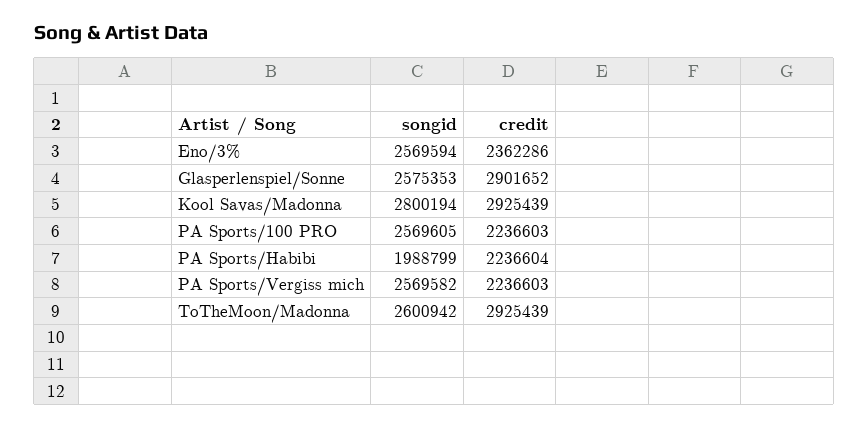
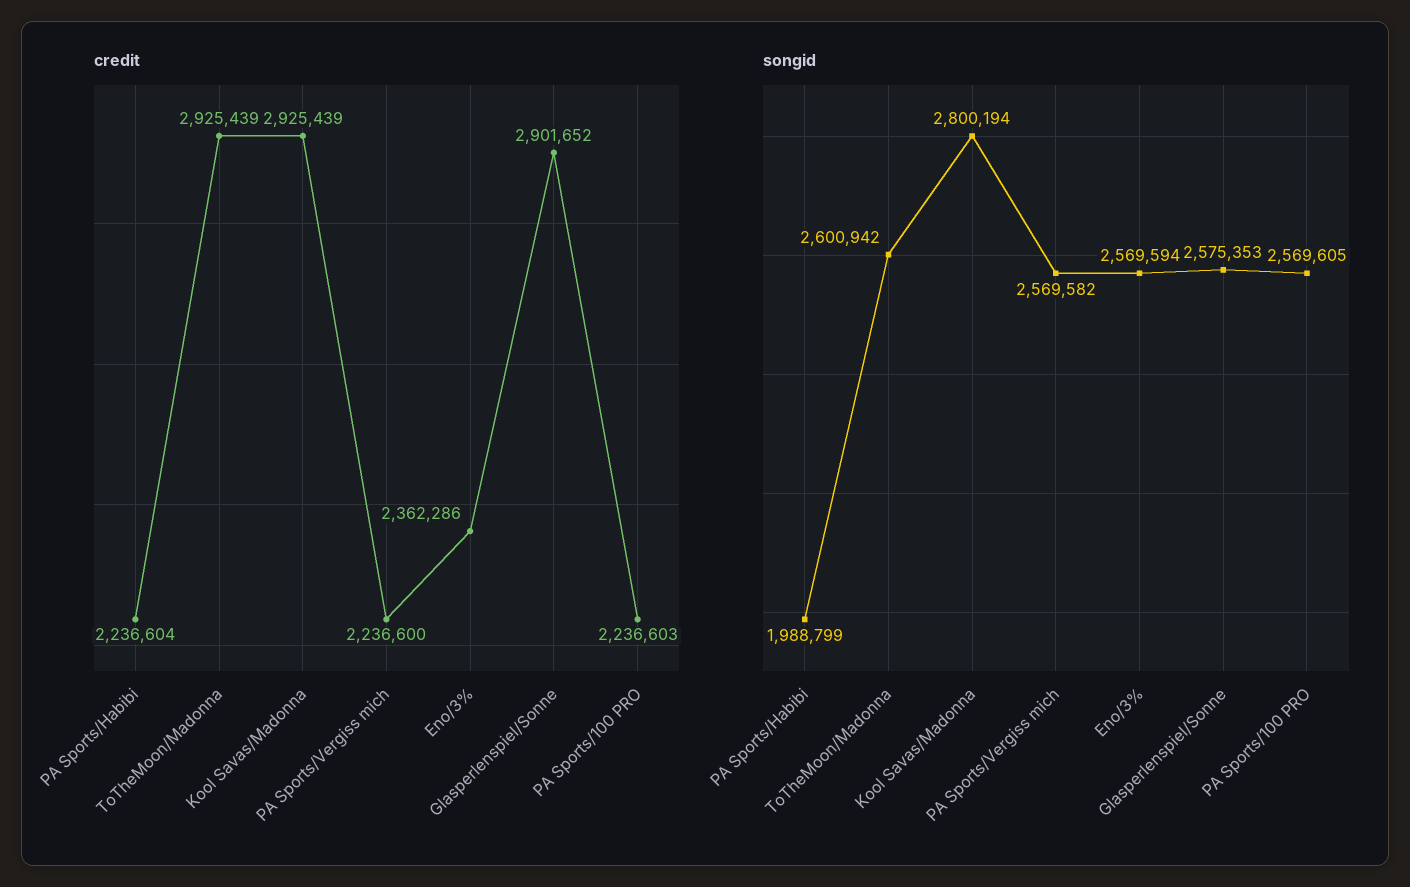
  {
    "songid": {
      "Eno/3%": 2569594,
      "Glasperlenspiel/Sonne": 2575353,
      "Kool Savas/Madonna": 2800194,
      "PA Sports/100 PRO": 2569605,
      "PA Sports/Habibi": 1988799,
      "PA Sports/Vergiss mich": 2569582,
      "ToTheMoon/Madonna": 2600942
    },
    "credit": {
      "Eno/3%": 2362286,
      "Glasperlenspiel/Sonne": 2901652,
      "Kool Savas/Madonna": 2925439,
      "PA Sports/100 PRO": 2236603,
      "PA Sports/Habibi": 2236604,
-     "PA Sports/Vergiss mich": 2236603,
+     "PA Sports/Vergiss mich": 2236600,
      "ToTheMoon/Madonna": 2925439
    }
  }

